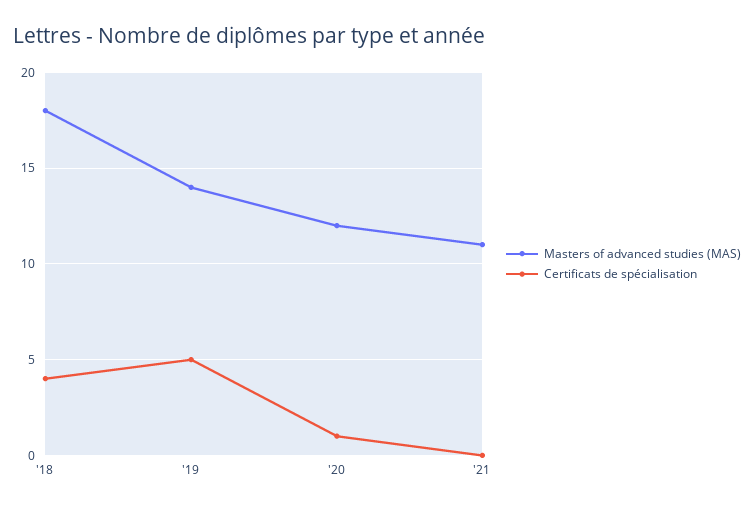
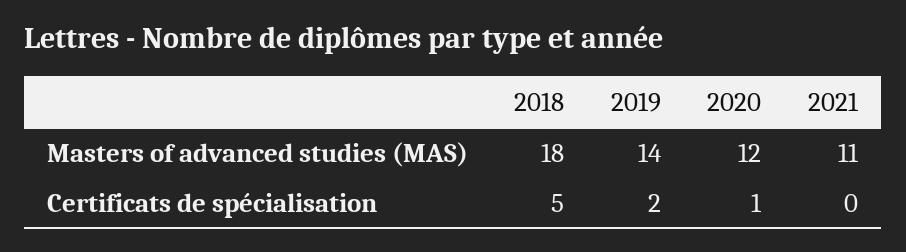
  {
    "Masters of advanced studies (MAS)": {
      "'18": 18,
      "'19": 14,
      "'20": 12,
      "'21": 11
    },
    "Certificats de spécialisation": {
-     "'18": 4,
+     "'18": 5,
-     "'19": 5,
+     "'19": 2,
      "'20": 1,
      "'21": 0
    }
  }

